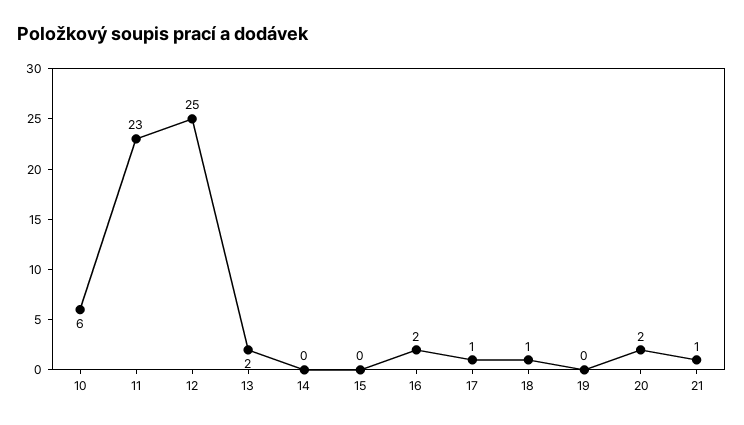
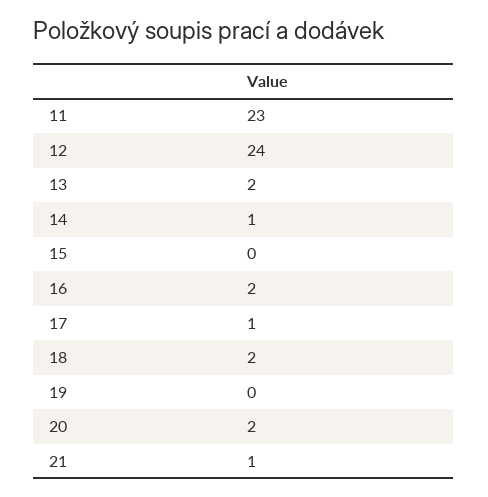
  {
-   "10": 6,
    "11": 23,
-   "12": 25,
+   "12": 24,
    "13": 2,
-   "14": 0,
+   "14": 1,
    "15": 0,
    "16": 2,
    "17": 1,
-   "18": 1,
+   "18": 2,
    "19": 0,
    "20": 2,
    "21": 1
  }

